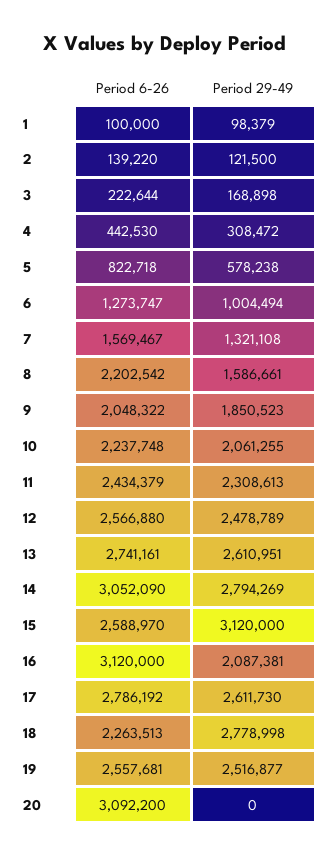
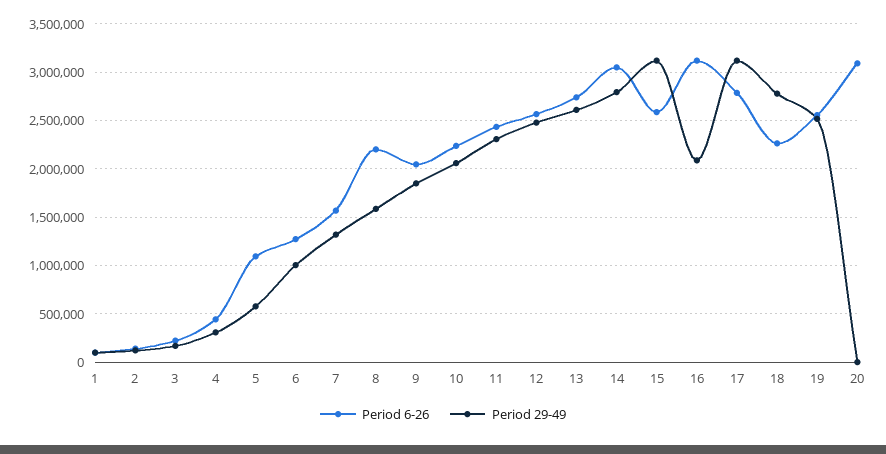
  {
    "Period 6-26": {
      "1": 100000,
      "2": 139220,
      "3": 222644,
      "4": 442530,
-     "5": 822718,
+     "5": 1100000,
      "6": 1273747,
      "7": 1569467,
      "8": 2202542,
      "9": 2048322,
      "10": 2237748,
      "11": 2434379,
      "12": 2566880,
      "13": 2741161,
      "14": 3052090,
      "15": 2588970,
      "16": 3120000,
      "17": 2786192,
      "18": 2263513,
      "19": 2557681,
      "20": 3092200
    },
    "Period 29-49": {
      "1": 98379,
      "2": 121500,
      "3": 168898,
      "4": 308472,
      "5": 578238,
      "6": 1004494,
      "7": 1321108,
      "8": 1586661,
      "9": 1850523,
      "10": 2061255,
      "11": 2308613,
      "12": 2478789,
      "13": 2610951,
      "14": 2794269,
      "15": 3120000,
      "16": 2087381,
-     "17": 2611730,
+     "17": 3100000,
      "18": 2778998,
      "19": 2516877,
      "20": 0
    }
  }

